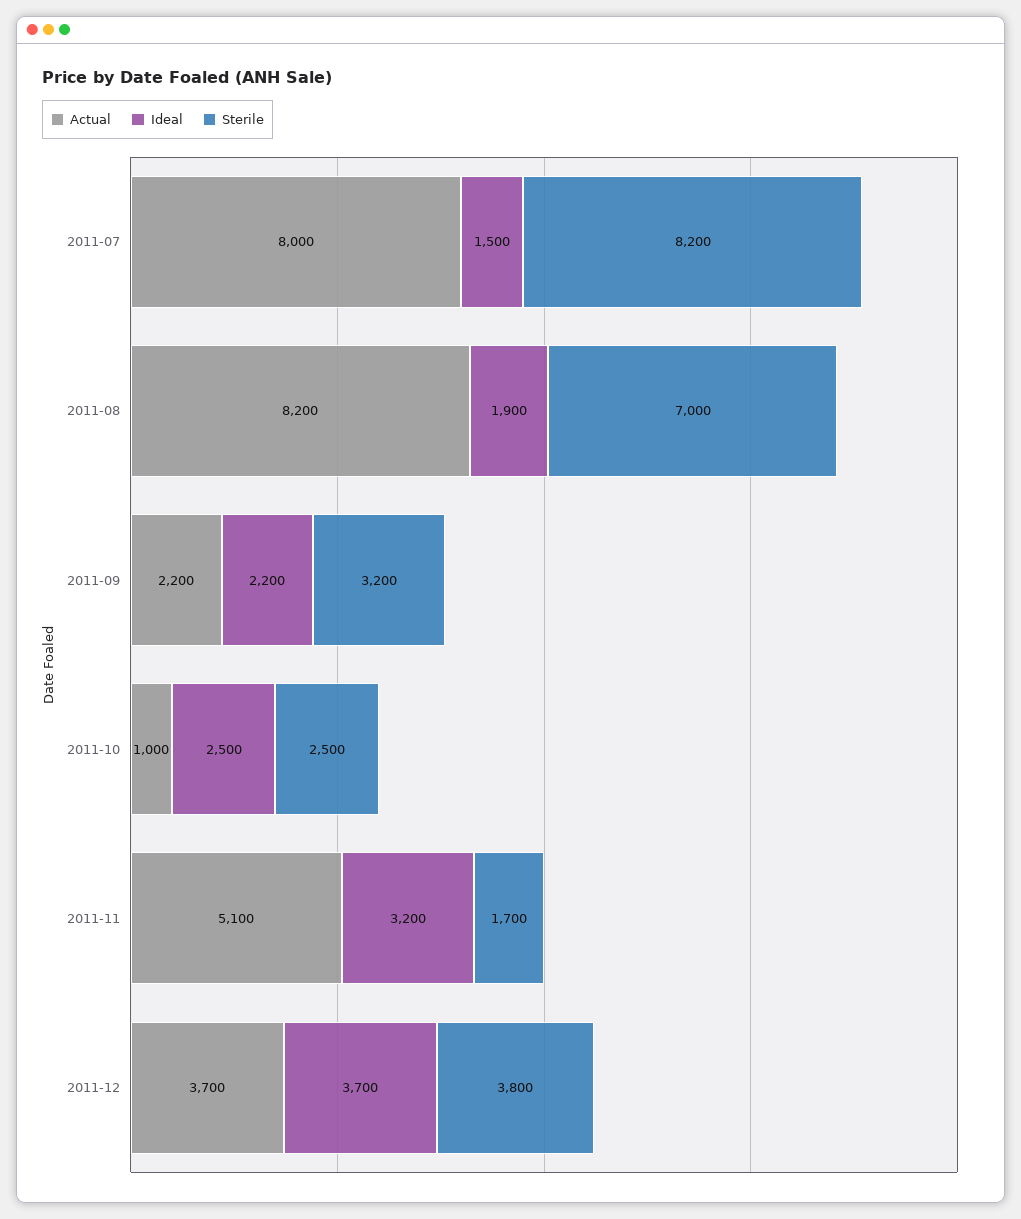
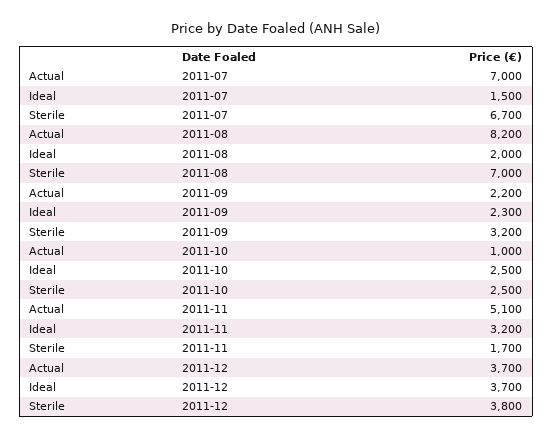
  {
    "Actual": {
-     "2011-07": 8000,
+     "2011-07": 7000,
      "2011-08": 8200,
      "2011-09": 2200,
      "2011-10": 1000,
      "2011-11": 5100,
      "2011-12": 3700
    },
    "Ideal": {
      "2011-07": 1500,
-     "2011-08": 1900,
+     "2011-08": 2000,
-     "2011-09": 2200,
+     "2011-09": 2300,
      "2011-10": 2500,
      "2011-11": 3200,
      "2011-12": 3700
    },
    "Sterile": {
-     "2011-07": 8200,
+     "2011-07": 6700,
      "2011-08": 7000,
      "2011-09": 3200,
      "2011-10": 2500,
      "2011-11": 1700,
      "2011-12": 3800
    }
  }

